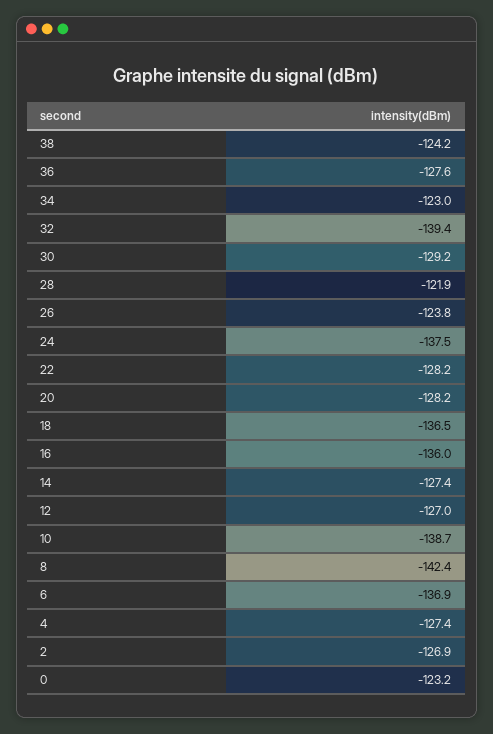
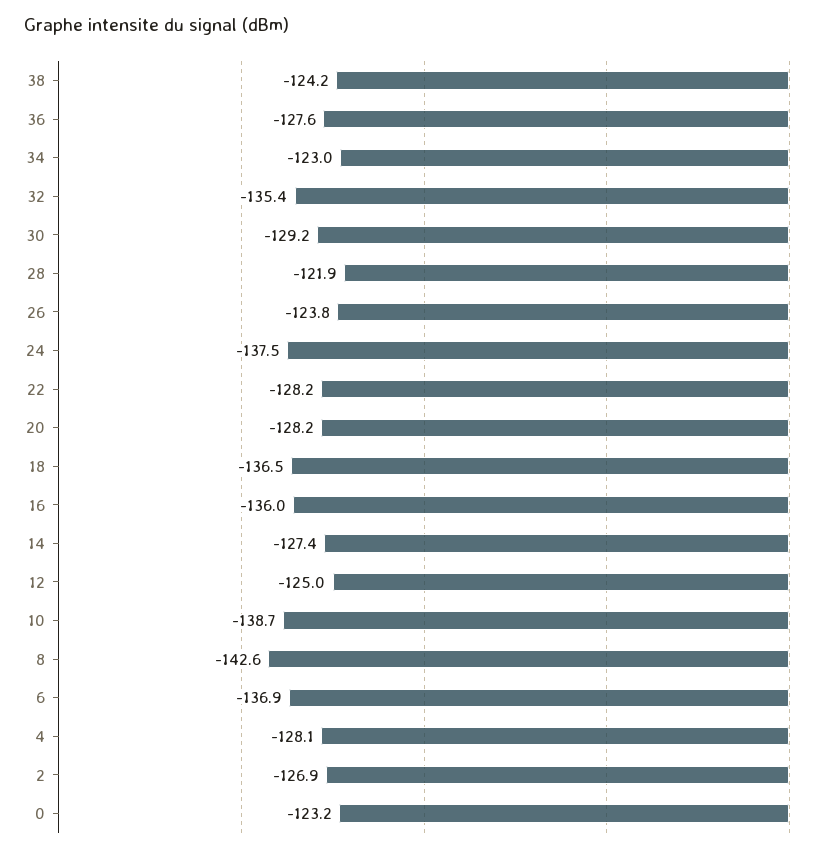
  {
    "38": -124.2,
    "36": -127.6,
    "34": -123,
-   "32": -139.4,
+   "32": -135.4,
    "30": -129.2,
    "28": -121.9,
    "26": -123.8,
    "24": -137.5,
    "22": -128.2,
    "20": -128.2,
    "18": -136.5,
    "16": -136,
    "14": -127.4,
-   "12": -127,
+   "12": -125,
    "10": -138.7,
-   "8": -142.4,
+   "8": -142.6,
    "6": -136.9,
-   "4": -127.4,
+   "4": -128.1,
    "2": -126.9,
    "0": -123.2
  }

